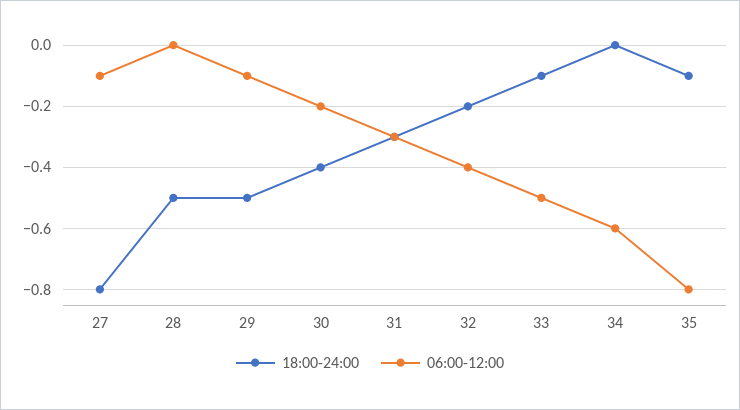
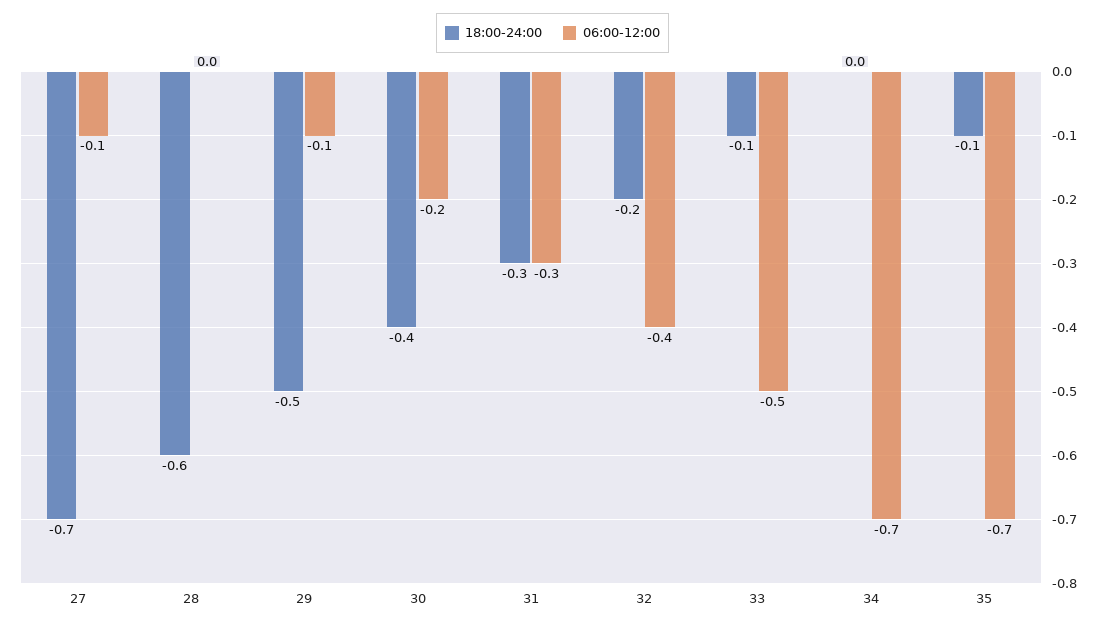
  {
    "18:00-24:00": {
-     "27": -0.8,
+     "27": -0.7,
-     "28": -0.5,
+     "28": -0.6,
      "29": -0.5,
      "30": -0.4,
      "31": -0.3,
      "32": -0.2,
      "33": -0.1,
      "34": 0,
      "35": -0.1
    },
    "06:00-12:00": {
      "27": -0.1,
      "28": 0,
      "29": -0.1,
      "30": -0.2,
      "31": -0.3,
      "32": -0.4,
      "33": -0.5,
-     "34": -0.6,
+     "34": -0.7,
-     "35": -0.8
+     "35": -0.7
    }
  }

